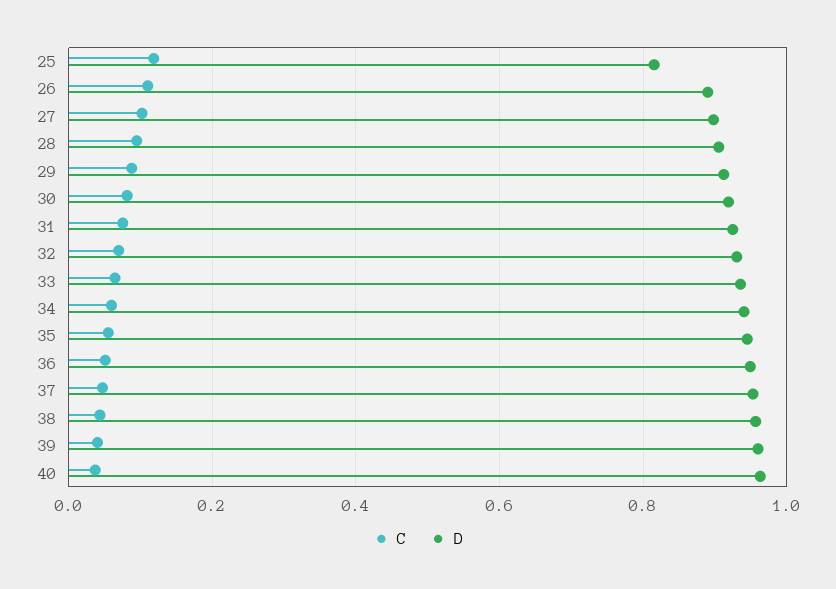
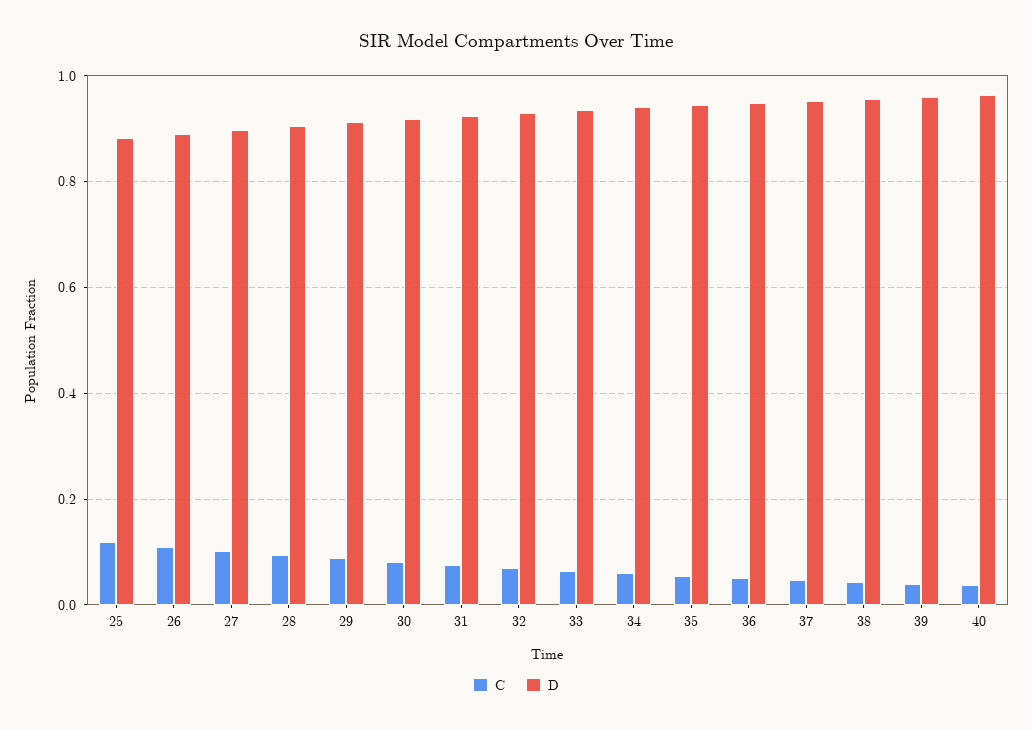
  {
    "C": {
      "25": 0.12,
      "26": 0.12,
      "27": 0.1,
      "28": 0.1,
      "29": 0.08,
      "30": 0.08,
      "31": 0.08,
      "32": 0.06,
      "33": 0.06,
      "34": 0.06,
      "35": 0.06,
      "36": 0.06,
      "37": 0.04,
      "38": 0.04,
      "39": 0.04,
      "40": 0.04
    },
    "D": {
-     "25": 0.82,
+     "25": 0.88,
      "26": 0.88,
      "27": 0.9,
      "28": 0.9,
      "29": 0.92,
      "30": 0.92,
      "31": 0.92,
      "32": 0.94,
      "33": 0.94,
      "34": 0.94,
      "35": 0.94,
      "36": 0.94,
      "37": 0.96,
      "38": 0.96,
      "39": 0.96,
      "40": 0.96
    }
  }

